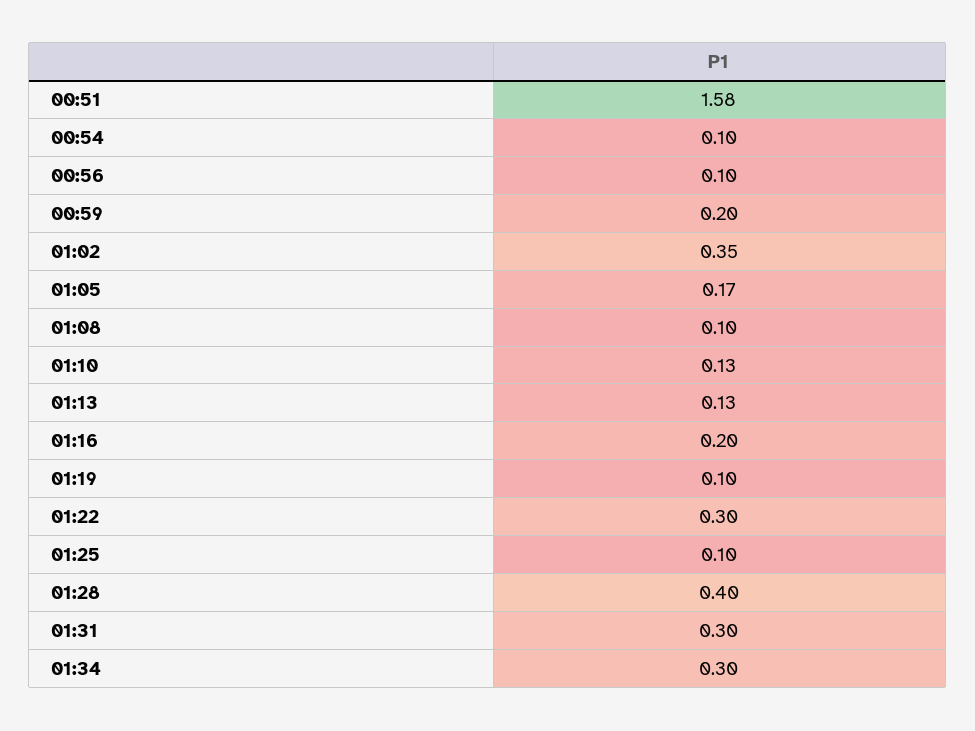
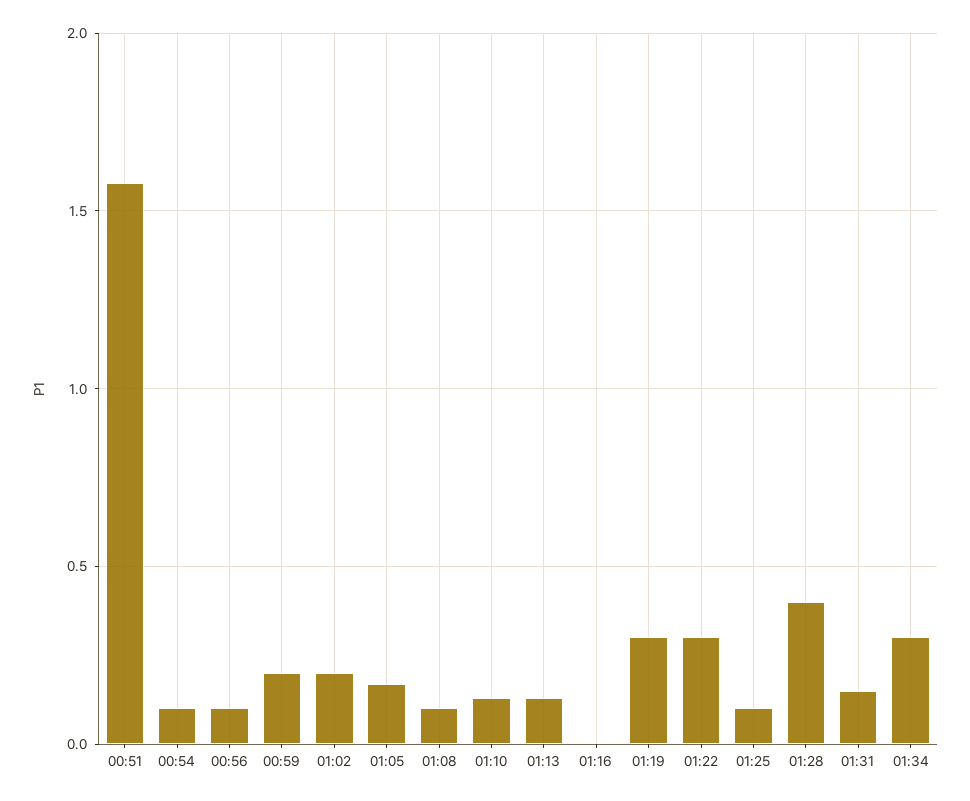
  {
    "00:51": 1.58,
    "00:54": 0.1,
    "00:56": 0.1,
    "00:59": 0.2,
-   "01:02": 0.35,
+   "01:02": 0.2,
    "01:05": 0.17,
    "01:08": 0.1,
    "01:10": 0.13,
    "01:13": 0.13,
-   "01:16": 0.2,
+   "01:16": 0,
-   "01:19": 0.1,
+   "01:19": 0.3,
    "01:22": 0.3,
    "01:25": 0.1,
    "01:28": 0.4,
-   "01:31": 0.3,
+   "01:31": 0.15,
    "01:34": 0.3
  }

